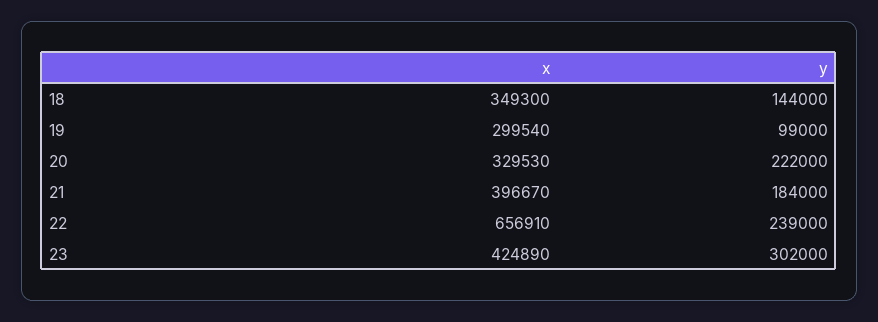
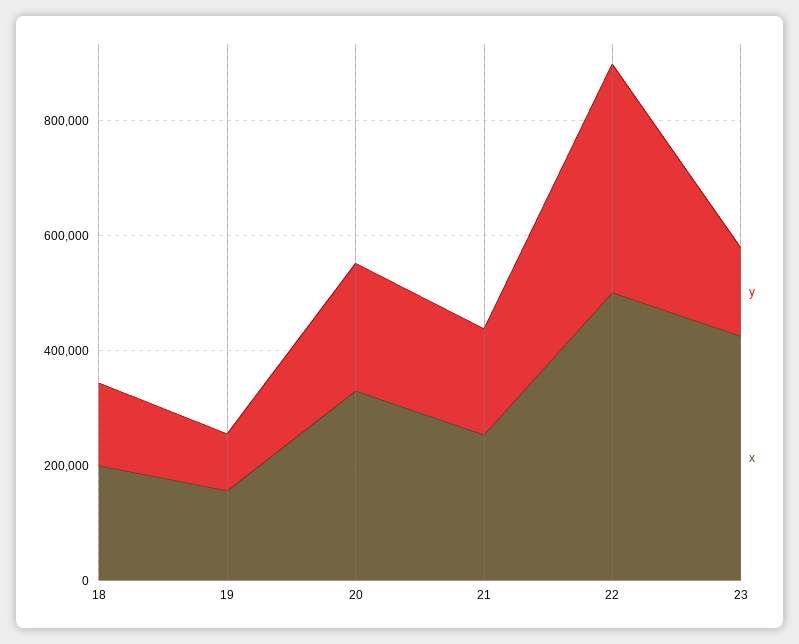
  {
    "x": {
-     "18": 349300,
+     "18": 200000,
-     "19": 299540,
+     "19": 150000,
      "20": 329530,
-     "21": 396670,
+     "21": 250000,
-     "22": 656910,
+     "22": 500000,
      "23": 424890
    },
    "y": {
      "18": 144000,
      "19": 99000,
      "20": 222000,
      "21": 184000,
-     "22": 239000,
+     "22": 400000,
-     "23": 302000
+     "23": 150000
    }
  }

